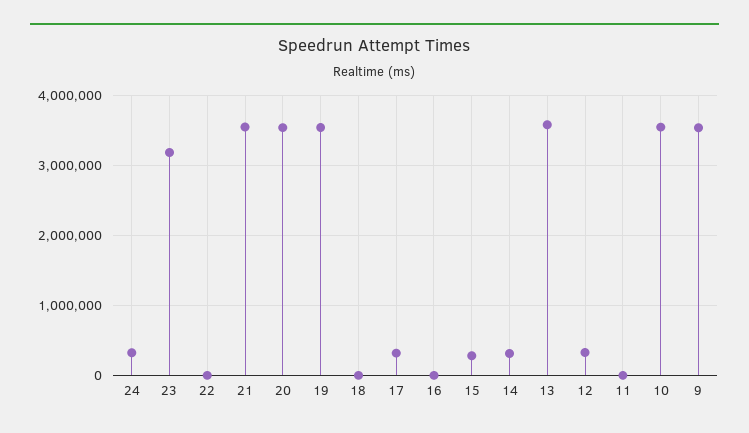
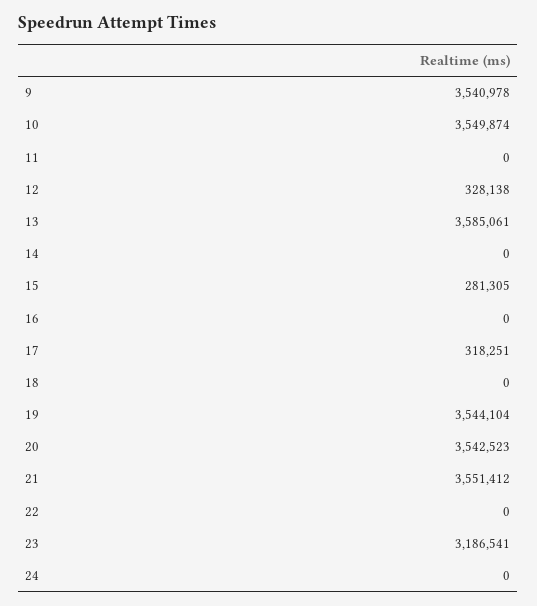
  {
-   "24": 300000,
+   "24": 0,
    "23": 3186541,
    "22": 0,
    "21": 3551412,
    "20": 3542523,
    "19": 3544104,
    "18": 0,
    "17": 318251,
    "16": 0,
    "15": 281305,
-   "14": 300000,
+   "14": 0,
    "13": 3585061,
    "12": 328138,
    "11": 0,
    "10": 3549874,
    "9": 3540978
  }

